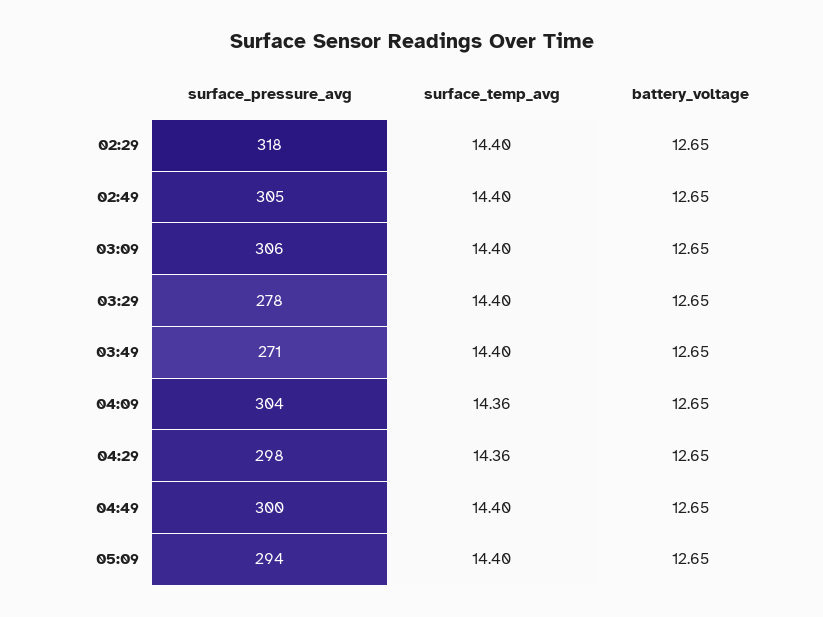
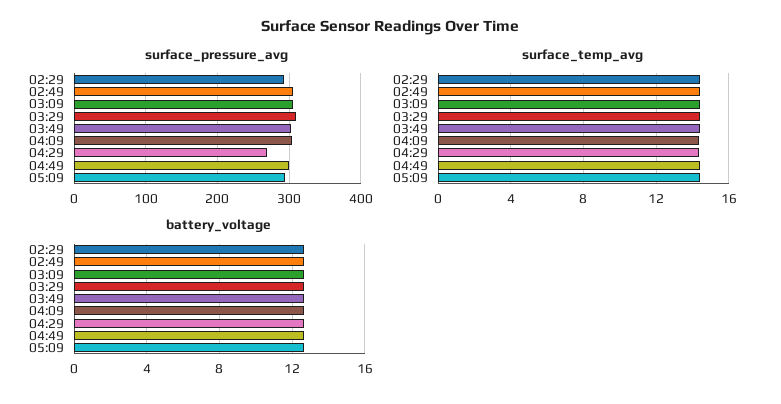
  {
    "surface_pressure_avg": {
-     "02:29": 318,
+     "02:29": 290,
      "02:49": 305,
      "03:09": 306,
-     "03:29": 278,
+     "03:29": 310,
-     "03:49": 271,
+     "03:49": 300,
      "04:09": 304,
-     "04:29": 298,
+     "04:29": 270,
      "04:49": 300,
      "05:09": 294
    },
    "surface_temp_avg": {
      "02:29": 14.4,
      "02:49": 14.4,
      "03:09": 14.4,
      "03:29": 14.4,
      "03:49": 14.4,
      "04:09": 14.36,
      "04:29": 14.36,
      "04:49": 14.4,
      "05:09": 14.4
    },
    "battery_voltage": {
      "02:29": 12.65,
      "02:49": 12.65,
      "03:09": 12.65,
      "03:29": 12.65,
      "03:49": 12.65,
      "04:09": 12.65,
      "04:29": 12.65,
      "04:49": 12.65,
      "05:09": 12.65
    }
  }

